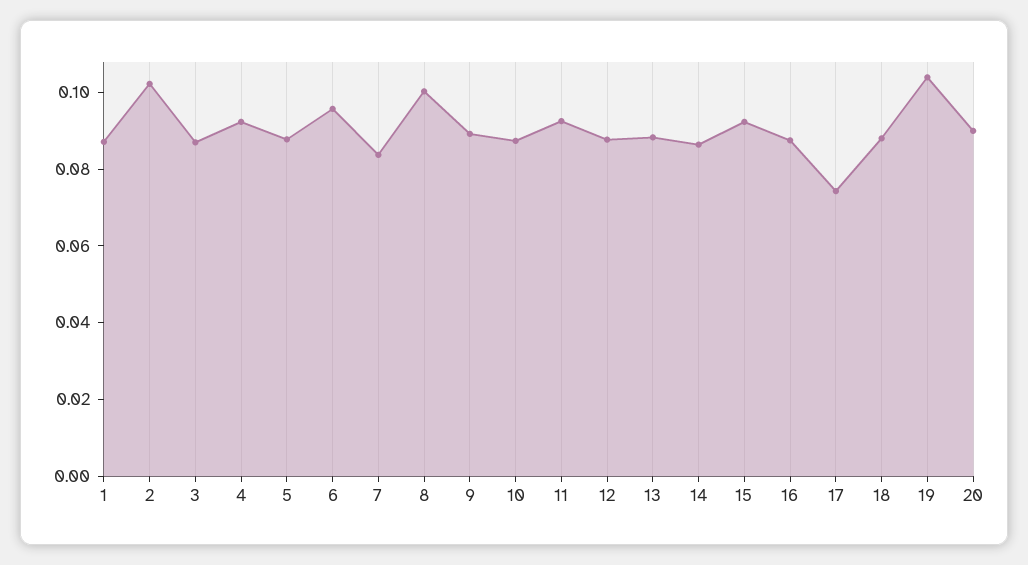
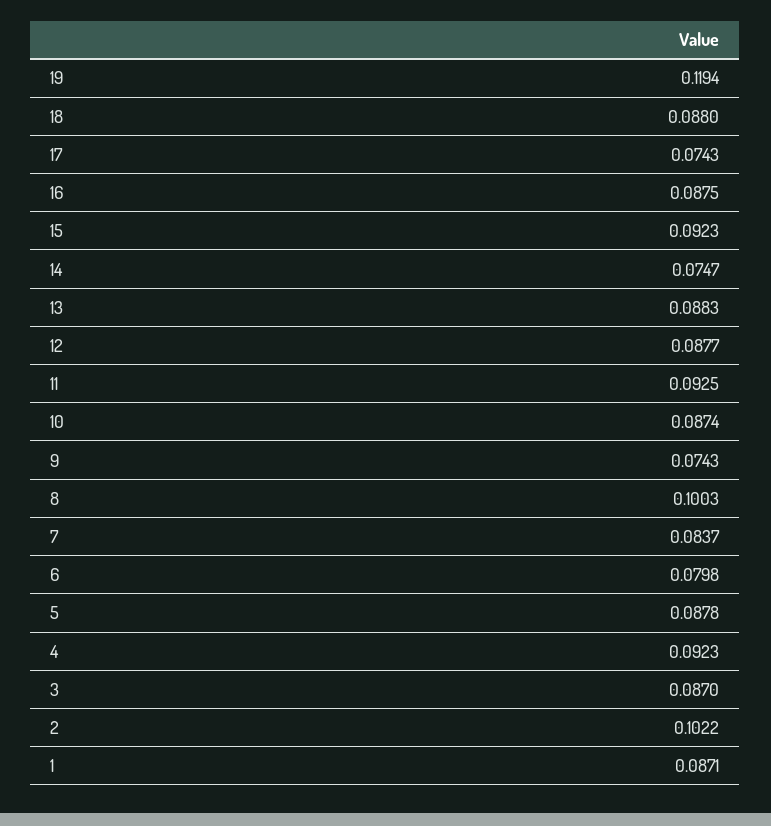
  {
    "1": 0.0871,
    "2": 0.1022,
    "3": 0.087,
    "4": 0.0923,
    "5": 0.0878,
-   "6": 0.095,
+   "6": 0.0798,
    "7": 0.0837,
    "8": 0.1003,
-   "9": 0.09,
+   "9": 0.0743,
    "10": 0.0874,
    "11": 0.0925,
    "12": 0.0877,
    "13": 0.0883,
-   "14": 0.085,
+   "14": 0.0747,
    "15": 0.0923,
    "16": 0.0875,
    "17": 0.0743,
    "18": 0.088,
-   "19": 0.105,
+   "19": 0.1194
-   "20": 0.09
  }

